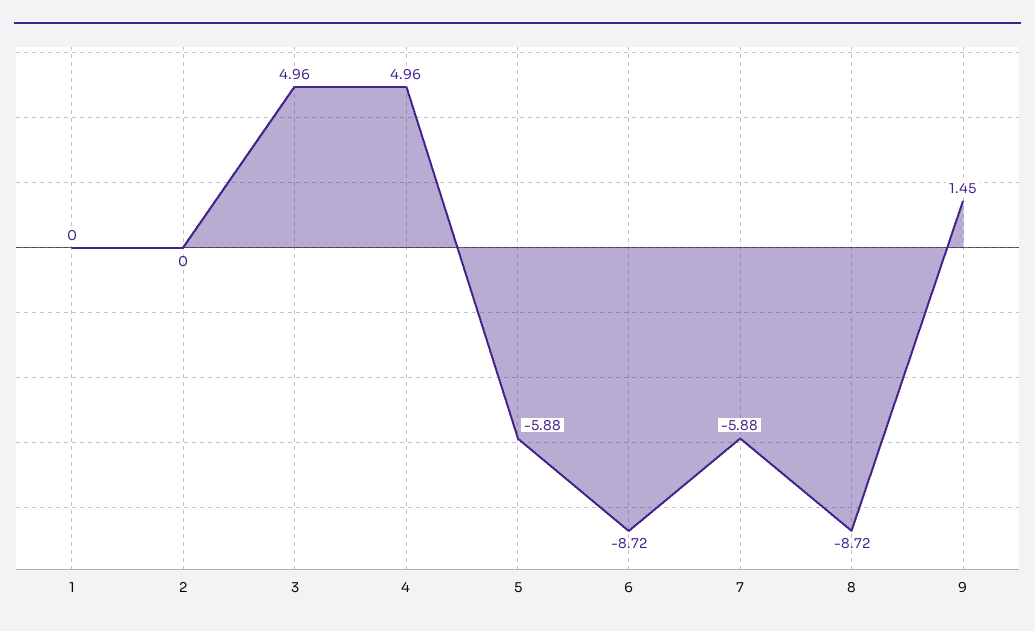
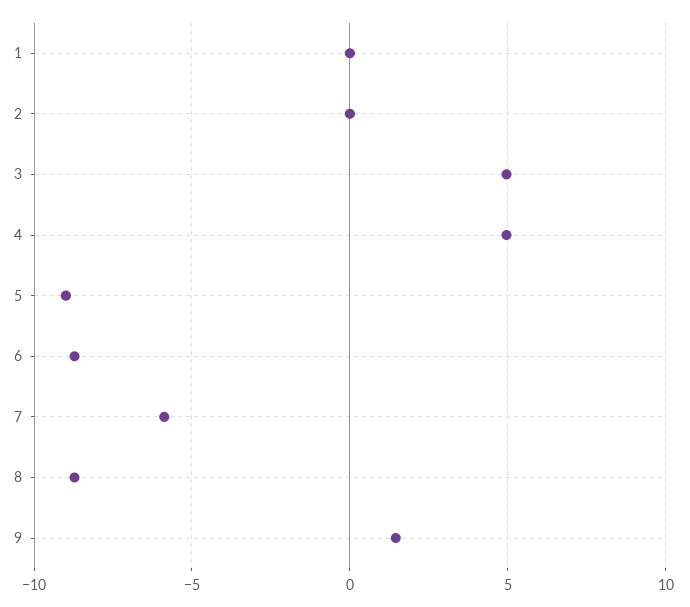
  {
    "1": 0,
    "2": 0,
    "3": 4.96,
    "4": 4.96,
-   "5": -5.88,
+   "5": -9,
    "6": -8.72,
    "7": -5.88,
    "8": -8.72,
    "9": 1.45
  }

